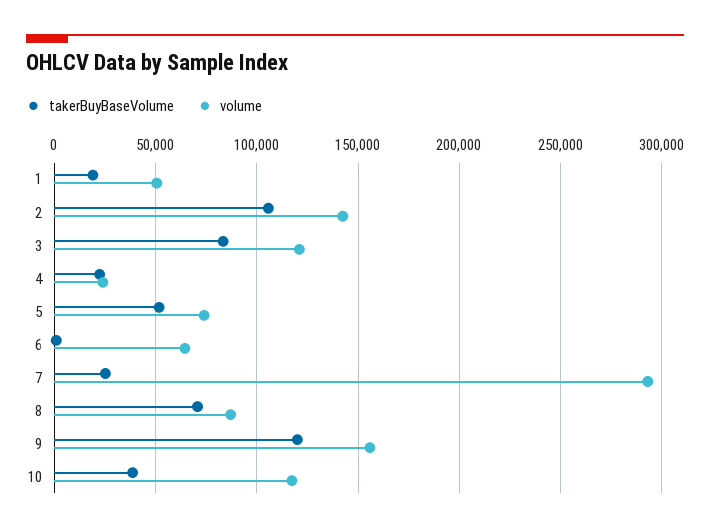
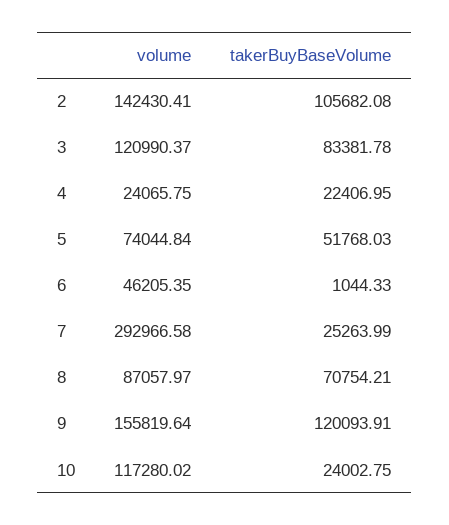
  {
    "takerBuyBaseVolume": {
-     "1": 20000,
      "2": 105682.08,
      "3": 83381.78,
      "4": 22406.95,
      "5": 51768.03,
      "6": 1044.33,
      "7": 25263.99,
      "8": 70754.21,
      "9": 120093.91,
-     "10": 40000
+     "10": 24002.75
    },
    "volume": {
-     "1": 50000,
      "2": 142430.41,
      "3": 120990.37,
      "4": 24065.75,
      "5": 74044.84,
-     "6": 65000,
+     "6": 46205.35,
      "7": 292966.58,
      "8": 87057.97,
      "9": 155819.64,
      "10": 117280.02
    }
  }

